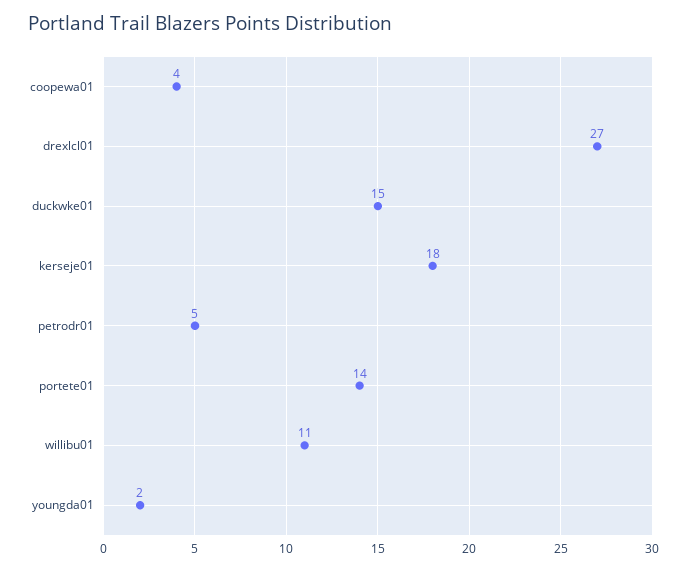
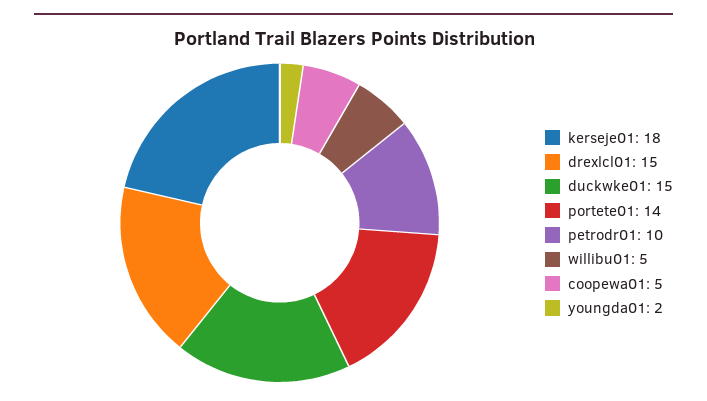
  {
-   "coopewa01": 4,
+   "coopewa01": 5,
-   "drexlcl01": 27,
+   "drexlcl01": 15,
    "duckwke01": 15,
    "kerseje01": 18,
-   "petrodr01": 5,
+   "petrodr01": 10,
    "portete01": 14,
-   "willibu01": 11,
+   "willibu01": 5,
    "youngda01": 2
  }

